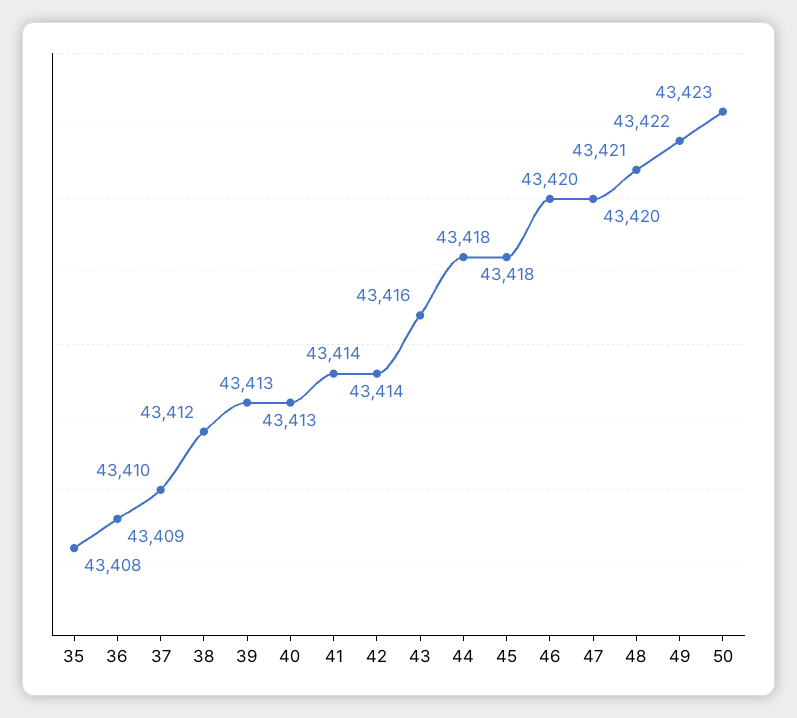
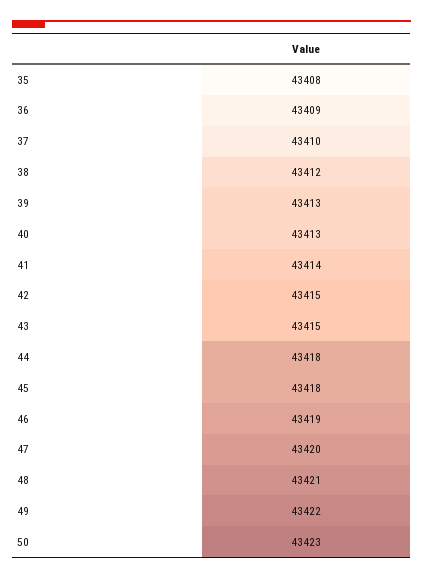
  {
    "35": 43408,
    "36": 43409,
    "37": 43410,
    "38": 43412,
    "39": 43413,
    "40": 43413,
    "41": 43414,
-   "42": 43414,
+   "42": 43415,
-   "43": 43416,
+   "43": 43415,
    "44": 43418,
    "45": 43418,
-   "46": 43420,
+   "46": 43419,
    "47": 43420,
    "48": 43421,
    "49": 43422,
    "50": 43423
  }

